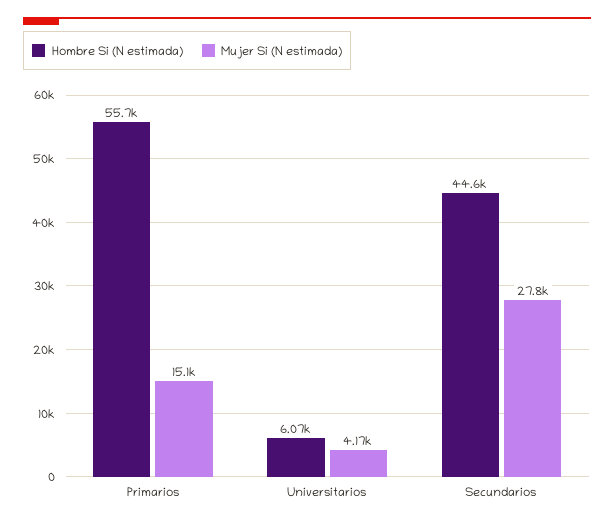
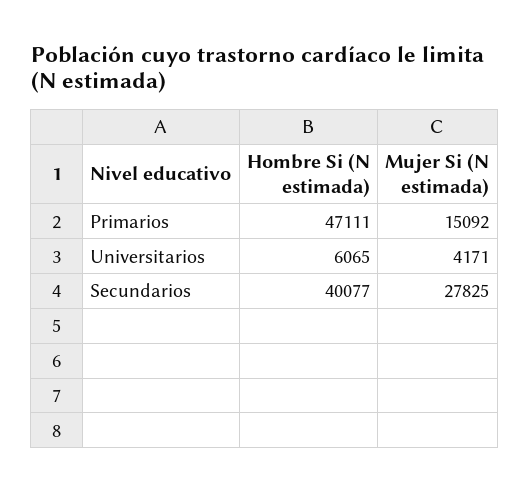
  {
    "Hombre Si (N estimada)": {
-     "Primarios": 55700,
+     "Primarios": 47111,
      "Universitarios": 6065,
-     "Secundarios": 44600
+     "Secundarios": 40077
    },
    "Mujer Si (N estimada)": {
      "Primarios": 15092,
      "Universitarios": 4171,
      "Secundarios": 27825
    }
  }

